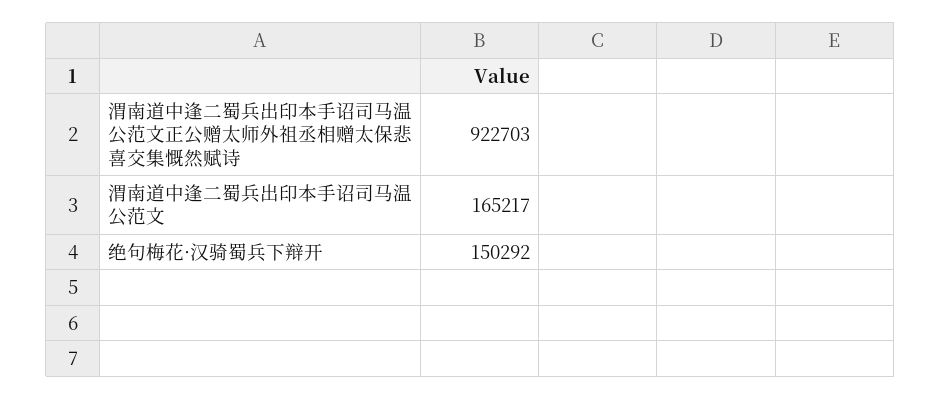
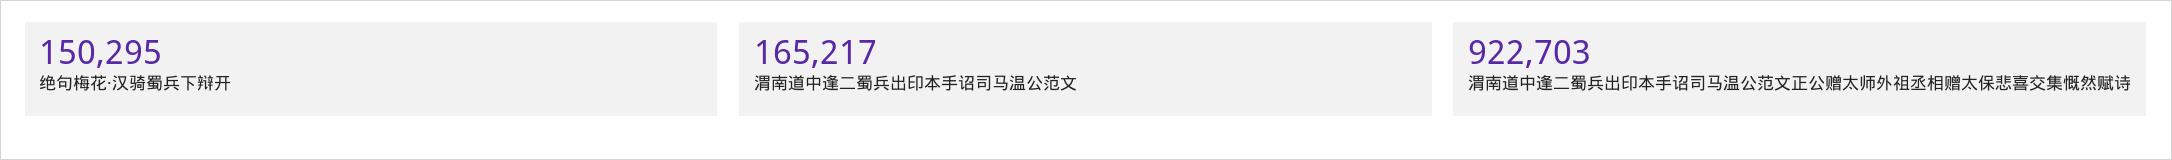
  {
    "渭南道中逢二蜀兵出印本手诏司马温公范文正公赠太师外祖丞相赠太保悲喜交集慨然赋诗": 922703,
    "渭南道中逢二蜀兵出印本手诏司马温公范文": 165217,
-   "绝句梅花·汉骑蜀兵下辩开": 150292
+   "绝句梅花·汉骑蜀兵下辩开": 150295
  }

